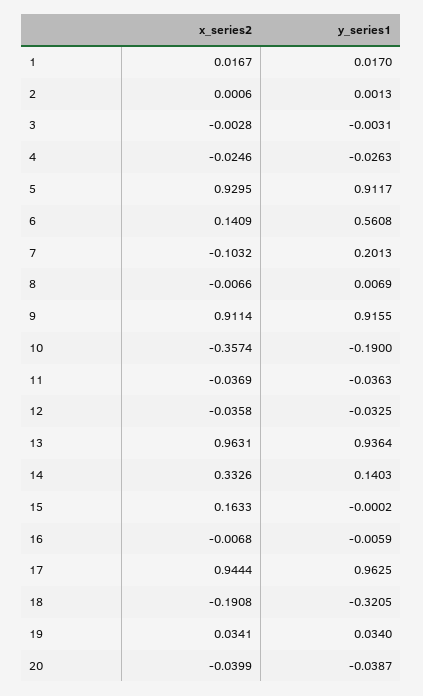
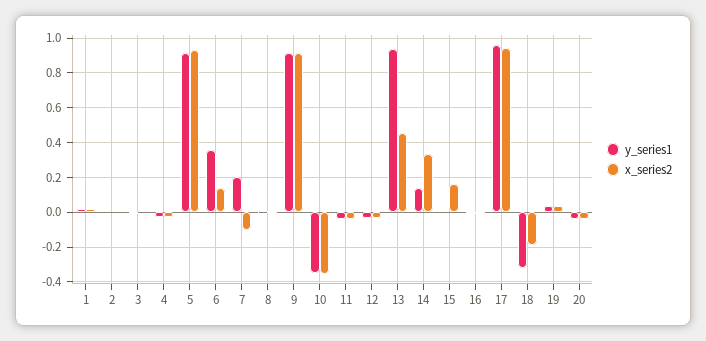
  {
    "x_series2": {
      "1": 0.0167,
      "2": 0.0006,
      "3": -0.0028,
      "4": -0.0246,
      "5": 0.9295,
      "6": 0.1409,
      "7": -0.1032,
      "8": -0.0066,
      "9": 0.9114,
      "10": -0.3574,
      "11": -0.0369,
      "12": -0.0358,
-     "13": 0.9631,
+     "13": 0.45,
      "14": 0.3326,
      "15": 0.1633,
      "16": -0.0068,
      "17": 0.9444,
      "18": -0.1908,
      "19": 0.0341,
      "20": -0.0399
    },
    "y_series1": {
      "1": 0.017,
      "2": 0.0013,
      "3": -0.0031,
      "4": -0.0263,
      "5": 0.9117,
-     "6": 0.5608,
+     "6": 0.35,
      "7": 0.2013,
      "8": 0.0069,
      "9": 0.9155,
-     "10": -0.19,
+     "10": -0.35,
      "11": -0.0363,
      "12": -0.0325,
      "13": 0.9364,
      "14": 0.1403,
      "15": -0.0002,
      "16": -0.0059,
      "17": 0.9625,
      "18": -0.3205,
      "19": 0.034,
      "20": -0.0387
    }
  }

